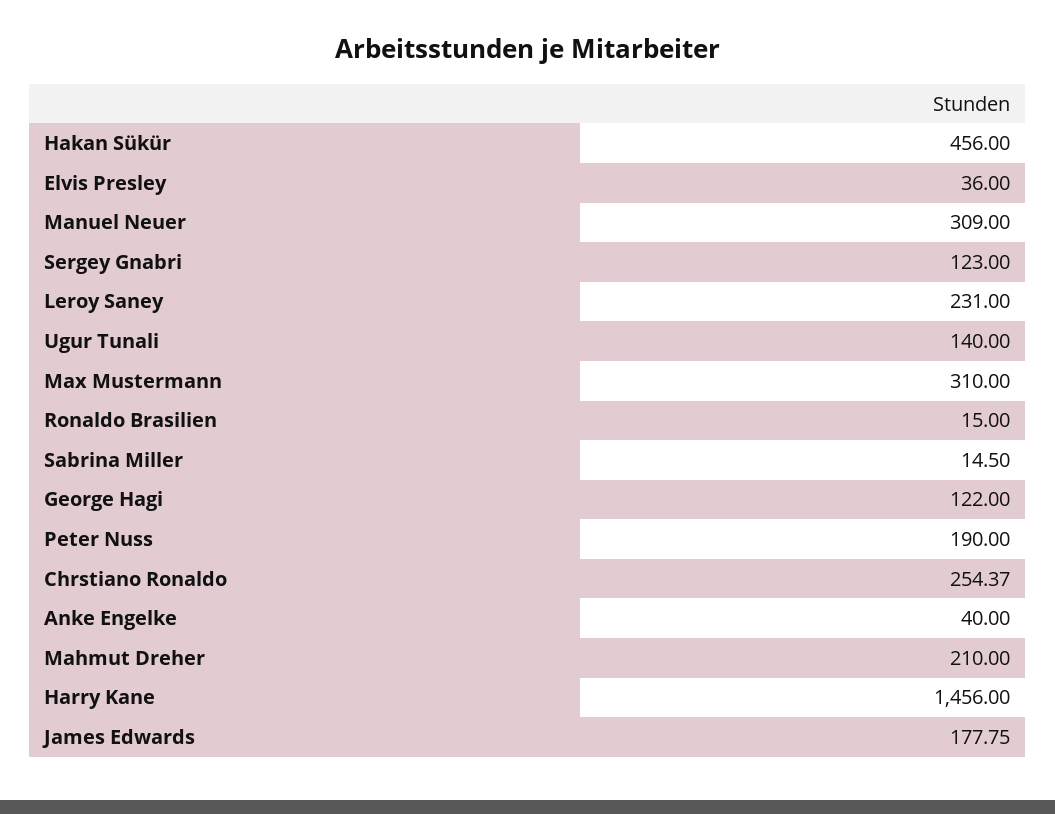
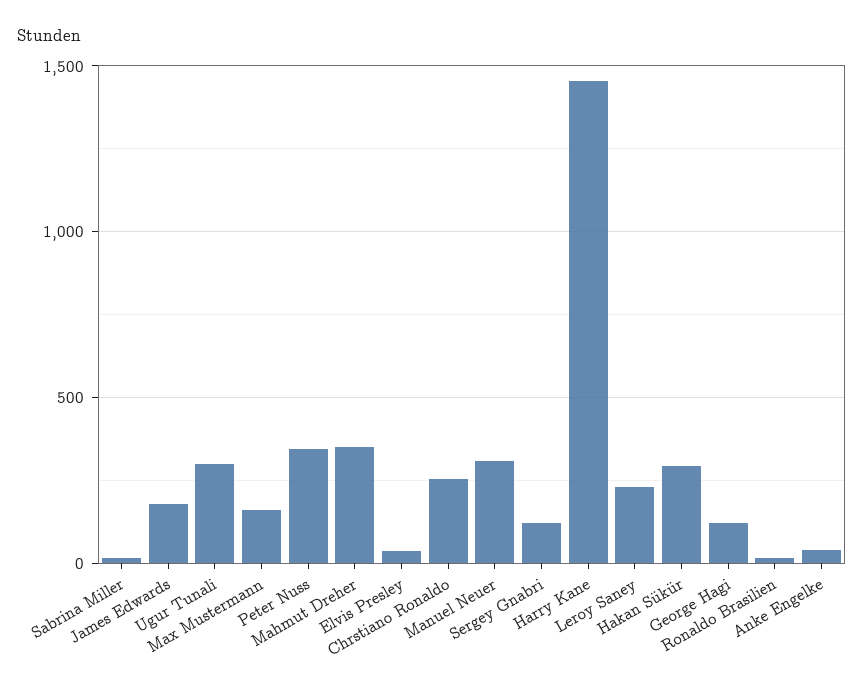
  {
-   "Hakan Sükür": 456,
+   "Hakan Sükür": 300,
    "Elvis Presley": 36,
    "Manuel Neuer": 309,
    "Sergey Gnabri": 123,
    "Leroy Saney": 231,
-   "Ugur Tunali": 140,
+   "Ugur Tunali": 300,
-   "Max Mustermann": 310,
+   "Max Mustermann": 150,
    "Ronaldo Brasilien": 15,
    "Sabrina Miller": 14.5,
    "George Hagi": 122,
-   "Peter Nuss": 190,
+   "Peter Nuss": 350,
    "Chrstiano Ronaldo": 254.37,
    "Anke Engelke": 40,
-   "Mahmut Dreher": 210,
+   "Mahmut Dreher": 350,
    "Harry Kane": 1456,
    "James Edwards": 177.75
  }

